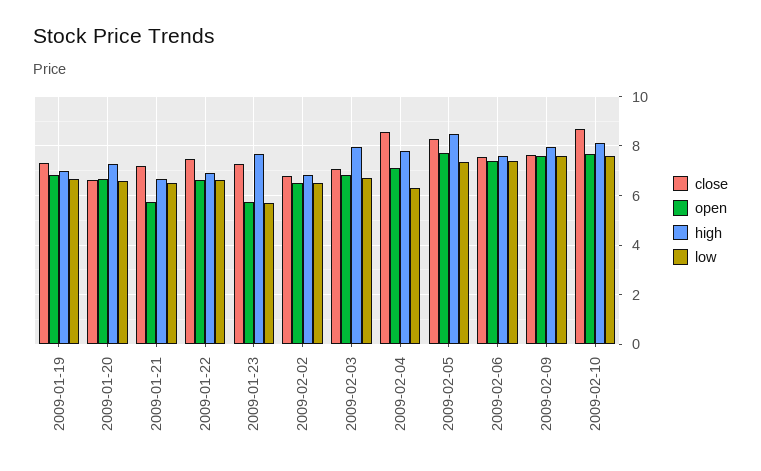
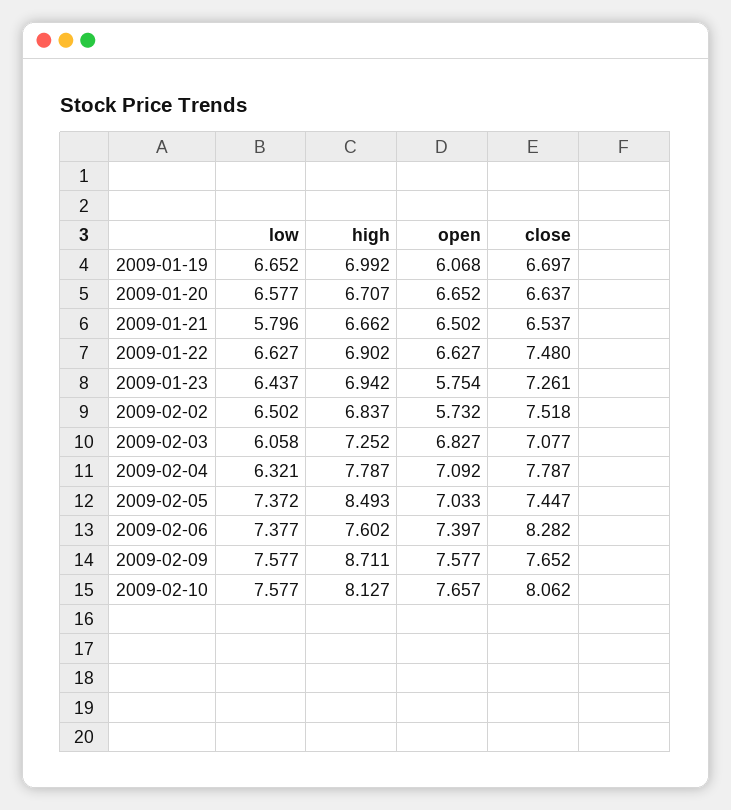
  {
    "close": {
-     "2009-01-19": 7.25,
+     "2009-01-19": 6.697,
      "2009-01-20": 6.637,
-     "2009-01-21": 7.25,
+     "2009-01-21": 6.537,
      "2009-01-22": 7.48,
      "2009-01-23": 7.261,
-     "2009-02-02": 6.75,
+     "2009-02-02": 7.518,
      "2009-02-03": 7.077,
-     "2009-02-04": 8.5,
+     "2009-02-04": 7.787,
-     "2009-02-05": 8.25,
+     "2009-02-05": 7.447,
-     "2009-02-06": 7.5,
+     "2009-02-06": 8.282,
      "2009-02-09": 7.652,
-     "2009-02-10": 8.75
+     "2009-02-10": 8.062
    },
    "open": {
-     "2009-01-19": 6.75,
+     "2009-01-19": 6.068,
      "2009-01-20": 6.652,
-     "2009-01-21": 5.75,
+     "2009-01-21": 6.502,
      "2009-01-22": 6.627,
      "2009-01-23": 5.754,
-     "2009-02-02": 6.5,
+     "2009-02-02": 5.732,
      "2009-02-03": 6.827,
      "2009-02-04": 7.092,
-     "2009-02-05": 7.75,
+     "2009-02-05": 7.033,
      "2009-02-06": 7.397,
      "2009-02-09": 7.577,
      "2009-02-10": 7.657
    },
    "high": {
      "2009-01-19": 6.992,
-     "2009-01-20": 7.25,
+     "2009-01-20": 6.707,
      "2009-01-21": 6.662,
      "2009-01-22": 6.902,
-     "2009-01-23": 7.75,
+     "2009-01-23": 6.942,
      "2009-02-02": 6.837,
-     "2009-02-03": 8,
+     "2009-02-03": 7.252,
      "2009-02-04": 7.787,
      "2009-02-05": 8.493,
      "2009-02-06": 7.602,
-     "2009-02-09": 8,
+     "2009-02-09": 8.711,
      "2009-02-10": 8.127
    },
    "low": {
      "2009-01-19": 6.652,
      "2009-01-20": 6.577,
-     "2009-01-21": 6.5,
+     "2009-01-21": 5.796,
      "2009-01-22": 6.627,
-     "2009-01-23": 5.75,
+     "2009-01-23": 6.437,
      "2009-02-02": 6.502,
-     "2009-02-03": 6.75,
+     "2009-02-03": 6.058,
      "2009-02-04": 6.321,
      "2009-02-05": 7.372,
      "2009-02-06": 7.377,
      "2009-02-09": 7.577,
      "2009-02-10": 7.577
    }
  }

